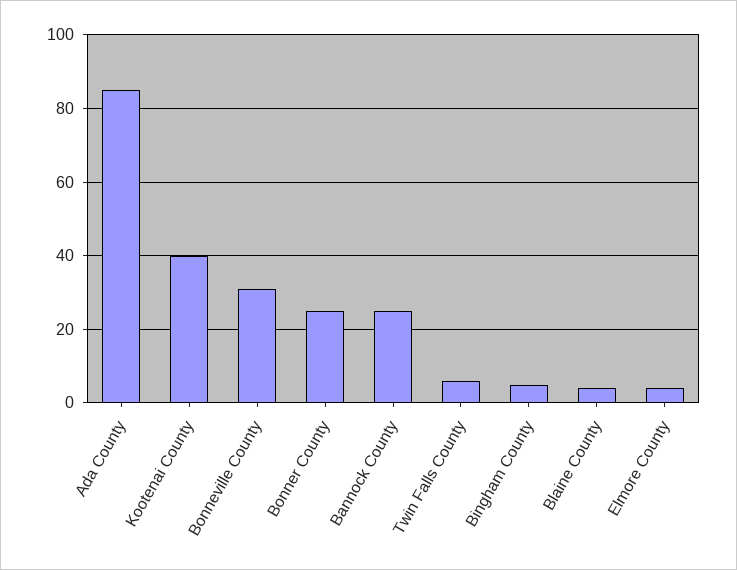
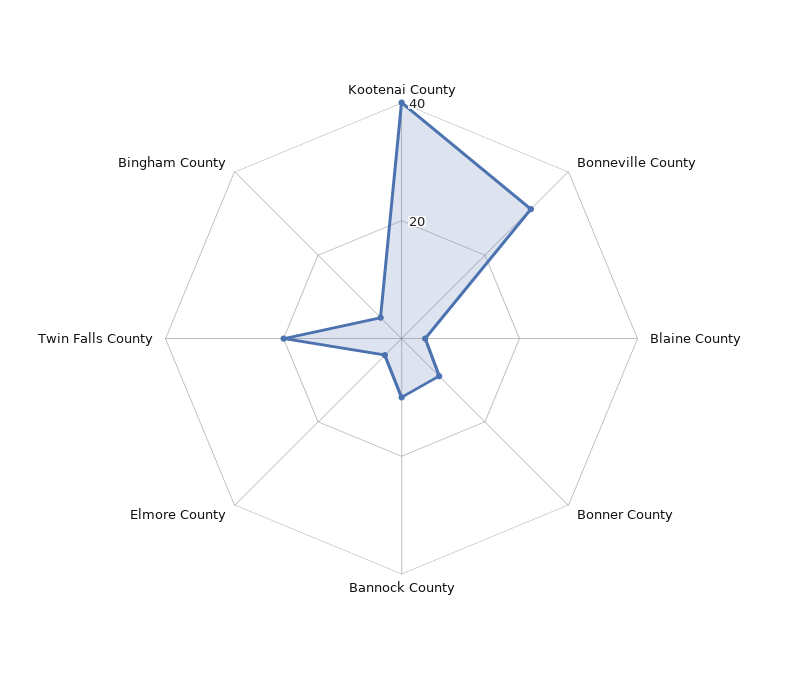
  {
-   "Ada County": 85,
    "Kootenai County": 40,
    "Bonneville County": 30,
-   "Bonner County": 25,
+   "Bonner County": 10,
-   "Bannock County": 25,
+   "Bannock County": 10,
-   "Twin Falls County": 5,
+   "Twin Falls County": 20,
    "Bingham County": 5,
    "Blaine County": 5,
    "Elmore County": 5
  }

